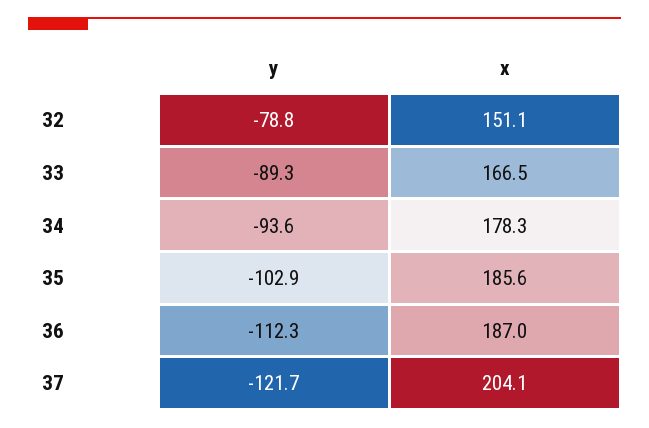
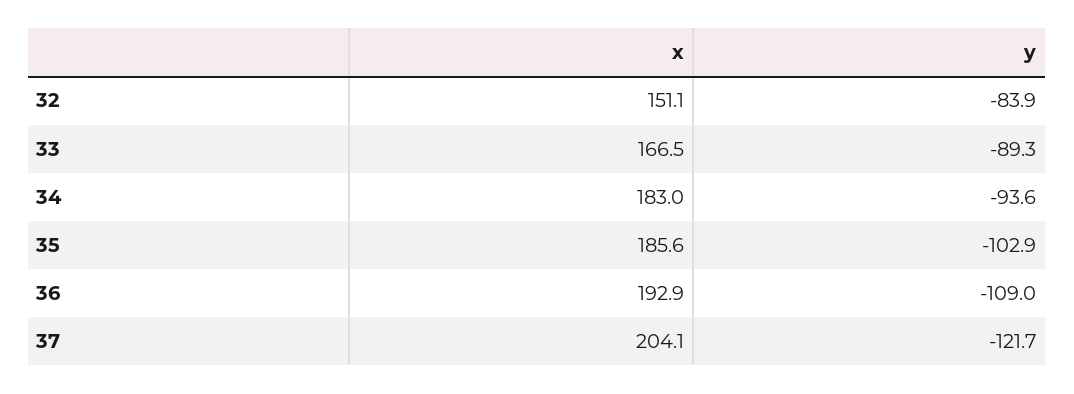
  {
    "y": {
-     "32": -78.8,
+     "32": -83.9,
      "33": -89.3,
      "34": -93.6,
      "35": -102.9,
-     "36": -112.3,
+     "36": -109,
      "37": -121.7
    },
    "x": {
      "32": 151.1,
      "33": 166.5,
-     "34": 178.3,
+     "34": 183,
      "35": 185.6,
-     "36": 187,
+     "36": 192.9,
      "37": 204.1
    }
  }

